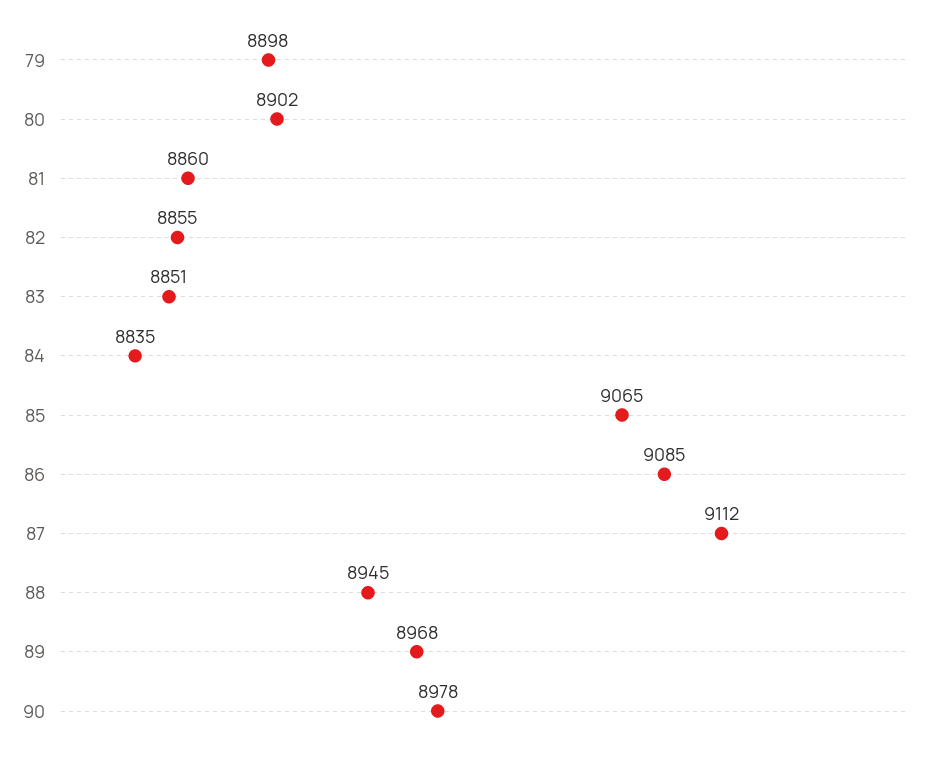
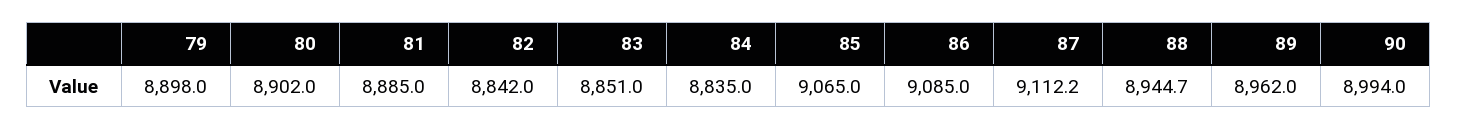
  {
    "79": 8898,
    "80": 8902,
-   "81": 8860,
+   "81": 8885,
-   "82": 8855,
+   "82": 8842,
    "83": 8851,
    "84": 8835,
    "85": 9065,
    "86": 9085,
    "87": 9112.2,
    "88": 8944.7,
-   "89": 8968,
+   "89": 8962,
-   "90": 8978
+   "90": 8994
  }

